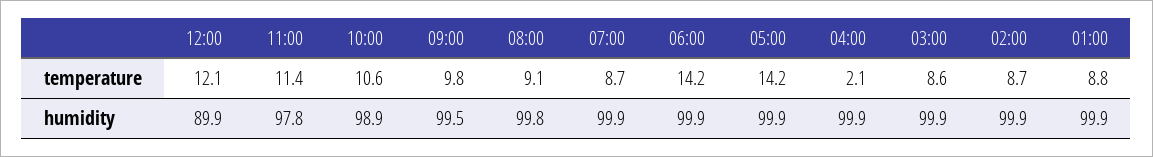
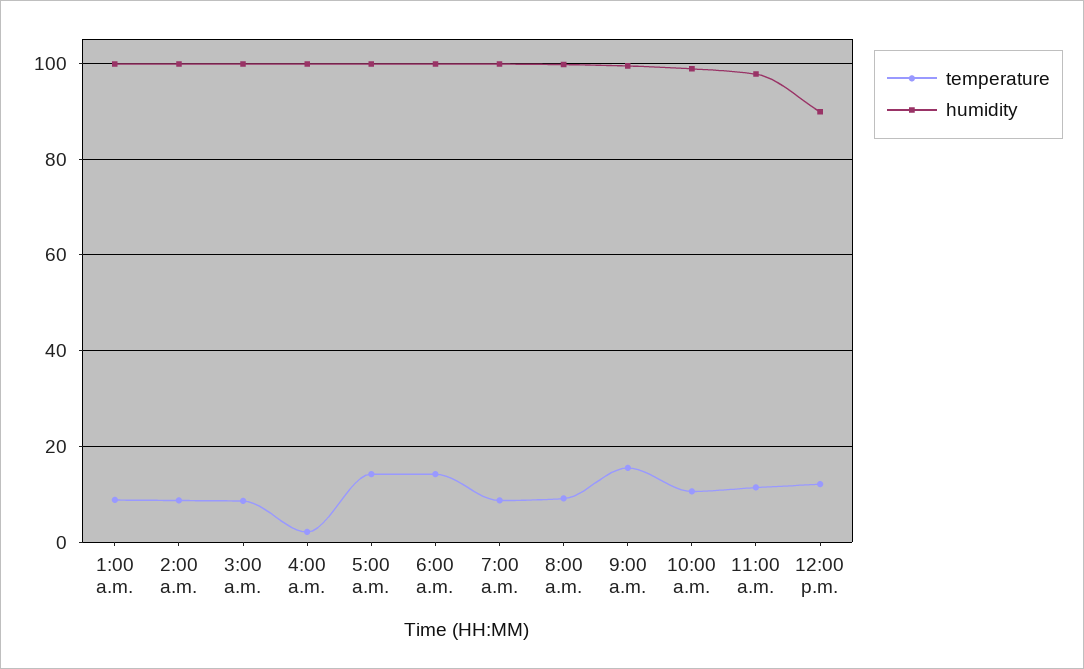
  {
    "temperature": {
      "12:00": 12.1,
      "11:00": 11.4,
      "10:00": 10.6,
-     "09:00": 9.8,
+     "09:00": 16,
      "08:00": 9.1,
      "07:00": 8.7,
      "06:00": 14.2,
      "05:00": 14.2,
      "04:00": 2.1,
      "03:00": 8.6,
      "02:00": 8.7,
      "01:00": 8.8
    },
    "humidity": {
      "12:00": 89.9,
      "11:00": 97.8,
      "10:00": 98.9,
      "09:00": 99.5,
      "08:00": 99.8,
      "07:00": 99.9,
      "06:00": 99.9,
      "05:00": 99.9,
      "04:00": 99.9,
      "03:00": 99.9,
      "02:00": 99.9,
      "01:00": 99.9
    }
  }

